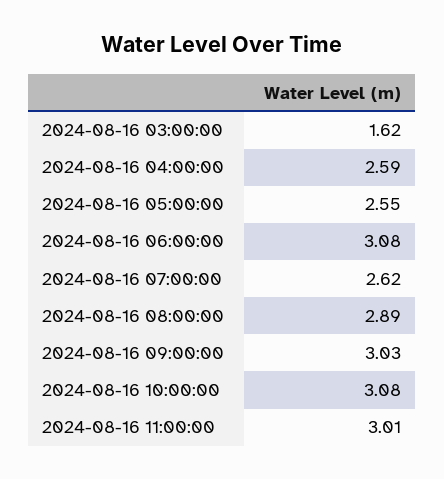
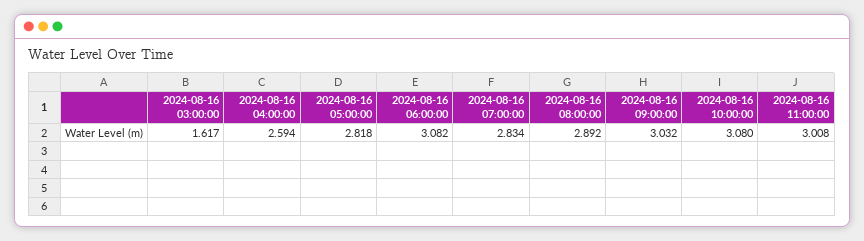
  {
    "2024-08-16 03:00:00": 1.617,
    "2024-08-16 04:00:00": 2.594,
-   "2024-08-16 05:00:00": 2.55,
+   "2024-08-16 05:00:00": 2.818,
    "2024-08-16 06:00:00": 3.082,
-   "2024-08-16 07:00:00": 2.62,
+   "2024-08-16 07:00:00": 2.834,
    "2024-08-16 08:00:00": 2.892,
    "2024-08-16 09:00:00": 3.032,
    "2024-08-16 10:00:00": 3.08,
    "2024-08-16 11:00:00": 3.008
  }

